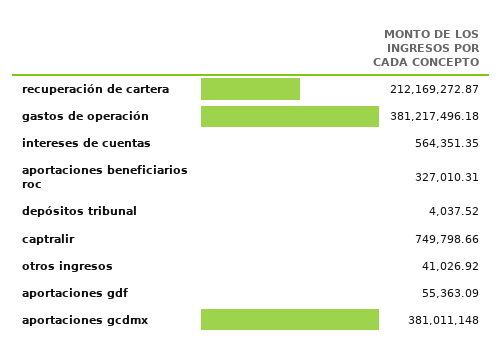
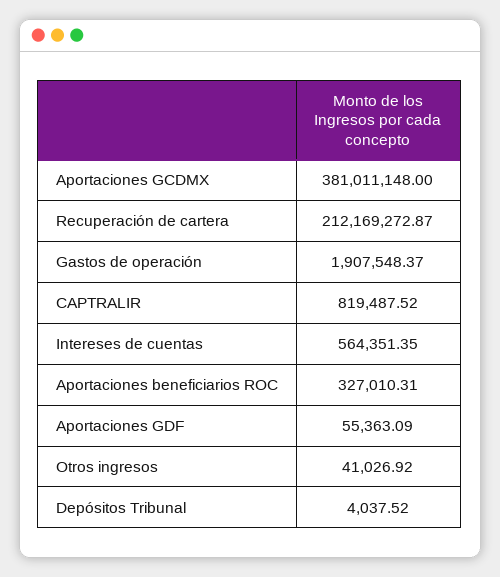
  {
    "recuperación de cartera": 212169272.87,
-   "gastos de operación": 381217496.18,
+   "gastos de operación": 1907548.37,
    "intereses de cuentas": 564351.35,
    "aportaciones beneficiarios roc": 327010.31,
    "depósitos tribunal": 4037.52,
-   "captralir": 749798.66,
+   "captralir": 819487.52,
    "otros ingresos": 41026.92,
    "aportaciones gdf": 55363.09,
    "aportaciones gcdmx": 381011148
  }

